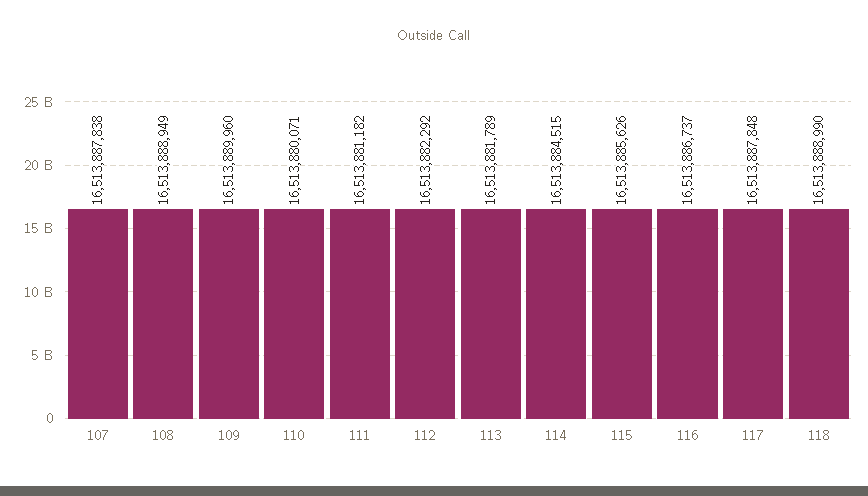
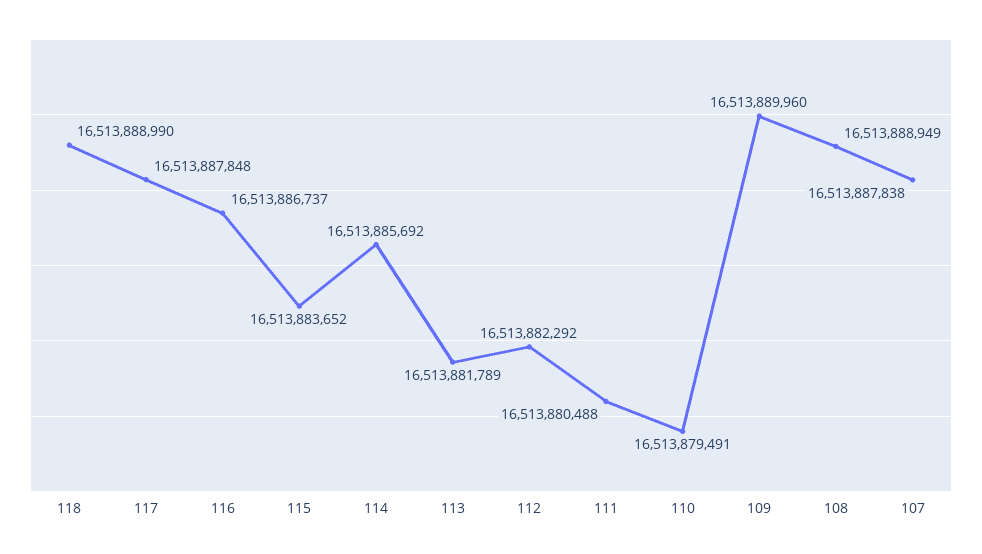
  {
    "107": 16513887838,
    "108": 16513888949,
    "109": 16513889960,
-   "110": 16513880071,
+   "110": 16513879491,
-   "111": 16513881182,
+   "111": 16513880488,
    "112": 16513882292,
    "113": 16513881789,
-   "114": 16513884515,
+   "114": 16513885692,
-   "115": 16513885626,
+   "115": 16513883652,
    "116": 16513886737,
    "117": 16513887848,
    "118": 16513888990
  }

